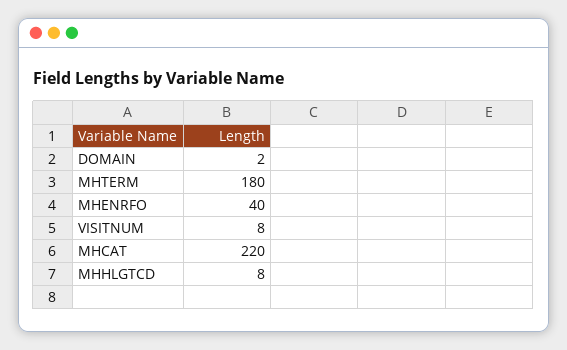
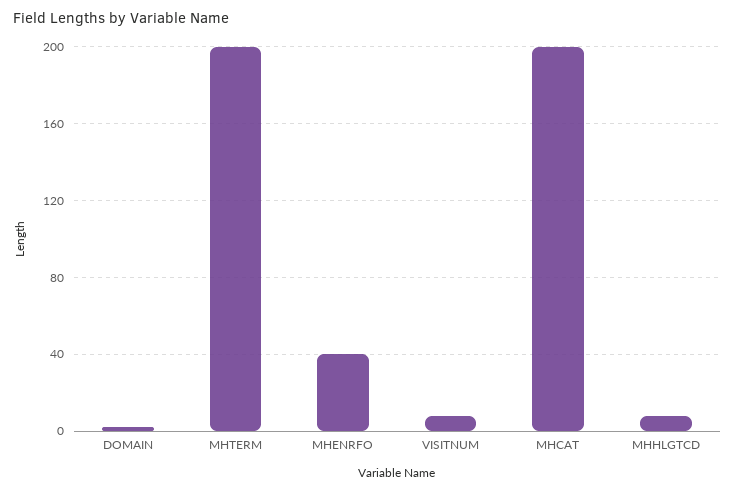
  {
    "DOMAIN": 2,
-   "MHTERM": 180,
+   "MHTERM": 200,
    "MHENRFO": 40,
    "VISITNUM": 8,
-   "MHCAT": 220,
+   "MHCAT": 200,
    "MHHLGTCD": 8
  }

